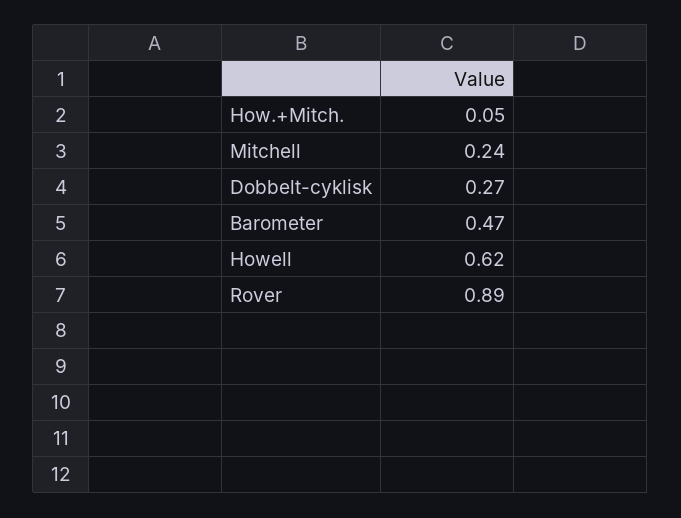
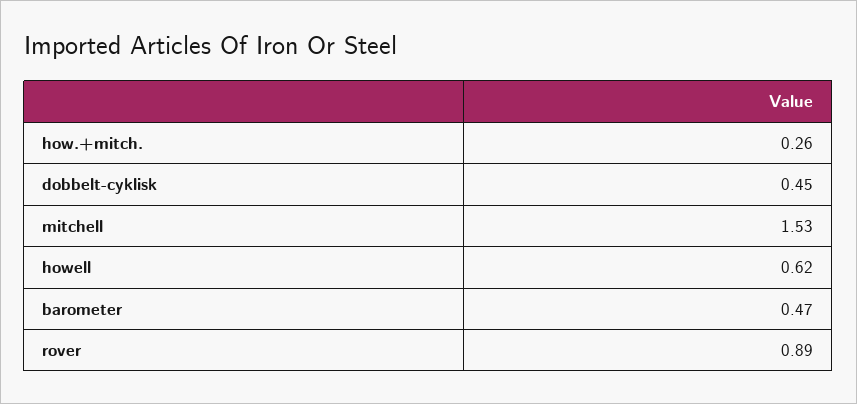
  {
-   "How.+Mitch.": 0.05,
+   "How.+Mitch.": 0.26,
-   "Mitchell": 0.24,
+   "Mitchell": 1.53,
-   "Dobbelt-cyklisk": 0.27,
+   "Dobbelt-cyklisk": 0.45,
    "Barometer": 0.47,
    "Howell": 0.62,
    "Rover": 0.89
  }

